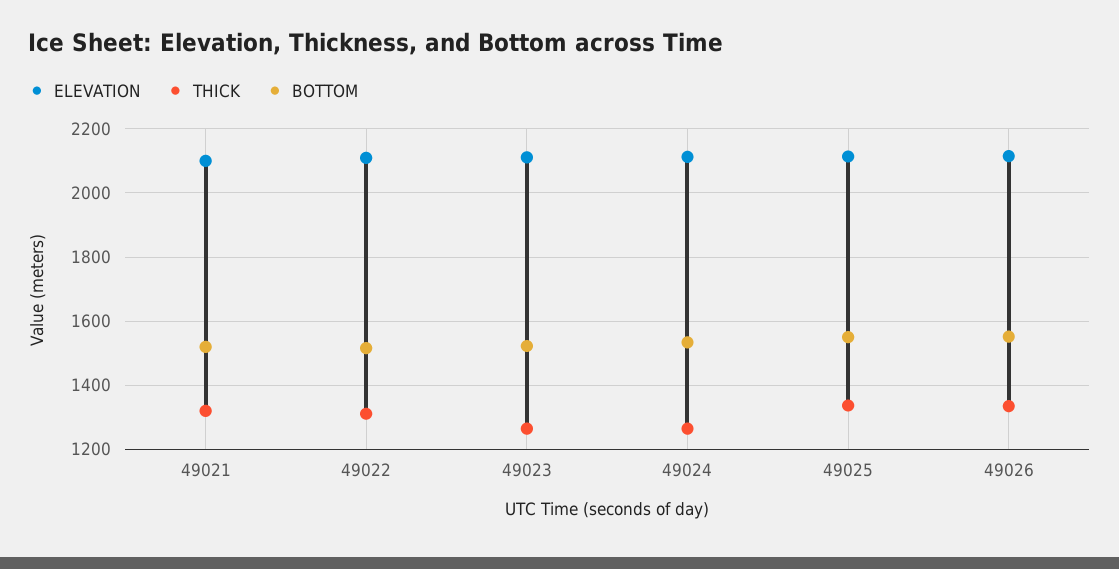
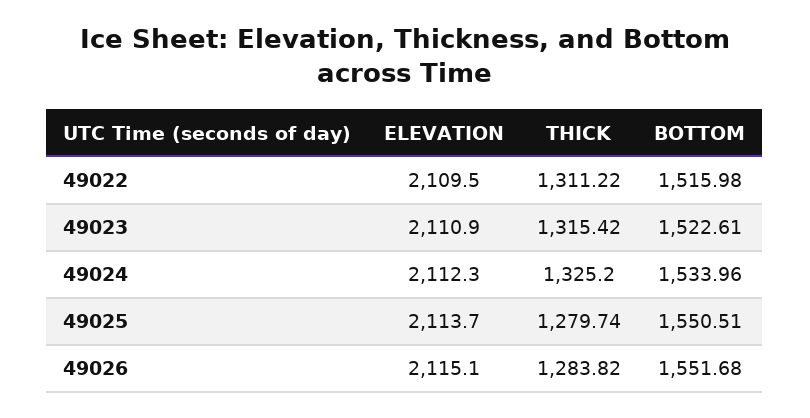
  {
    "ELEVATION": {
-     "49021": 2100,
      "49022": 2109.5,
      "49023": 2110.9,
      "49024": 2112.3,
      "49025": 2113.7,
      "49026": 2115.1
    },
    "THICK": {
-     "49021": 1320,
      "49022": 1311.22,
-     "49023": 1260,
+     "49023": 1315.42,
-     "49024": 1260,
+     "49024": 1325.2,
-     "49025": 1340,
+     "49025": 1279.74,
-     "49026": 1340
+     "49026": 1283.82
    },
    "BOTTOM": {
-     "49021": 1520,
      "49022": 1515.98,
      "49023": 1522.61,
      "49024": 1533.96,
      "49025": 1550.51,
      "49026": 1551.68
    }
  }

